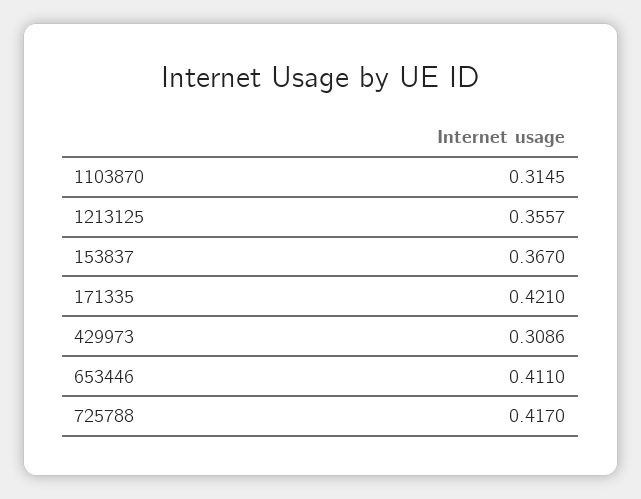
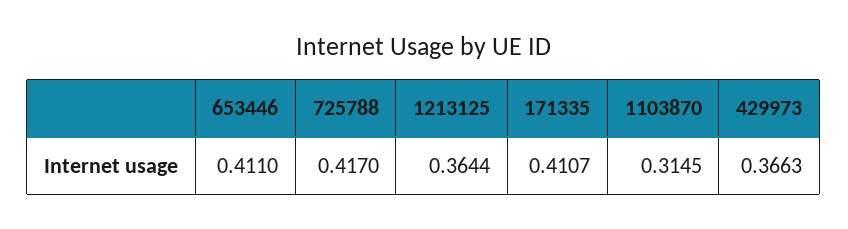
  {
    "1103870": 0.3145,
-   "1213125": 0.3557,
+   "1213125": 0.3644,
-   "153837": 0.367,
-   "171335": 0.421,
+   "171335": 0.4107,
-   "429973": 0.3086,
+   "429973": 0.3663,
    "653446": 0.411,
    "725788": 0.417
  }

